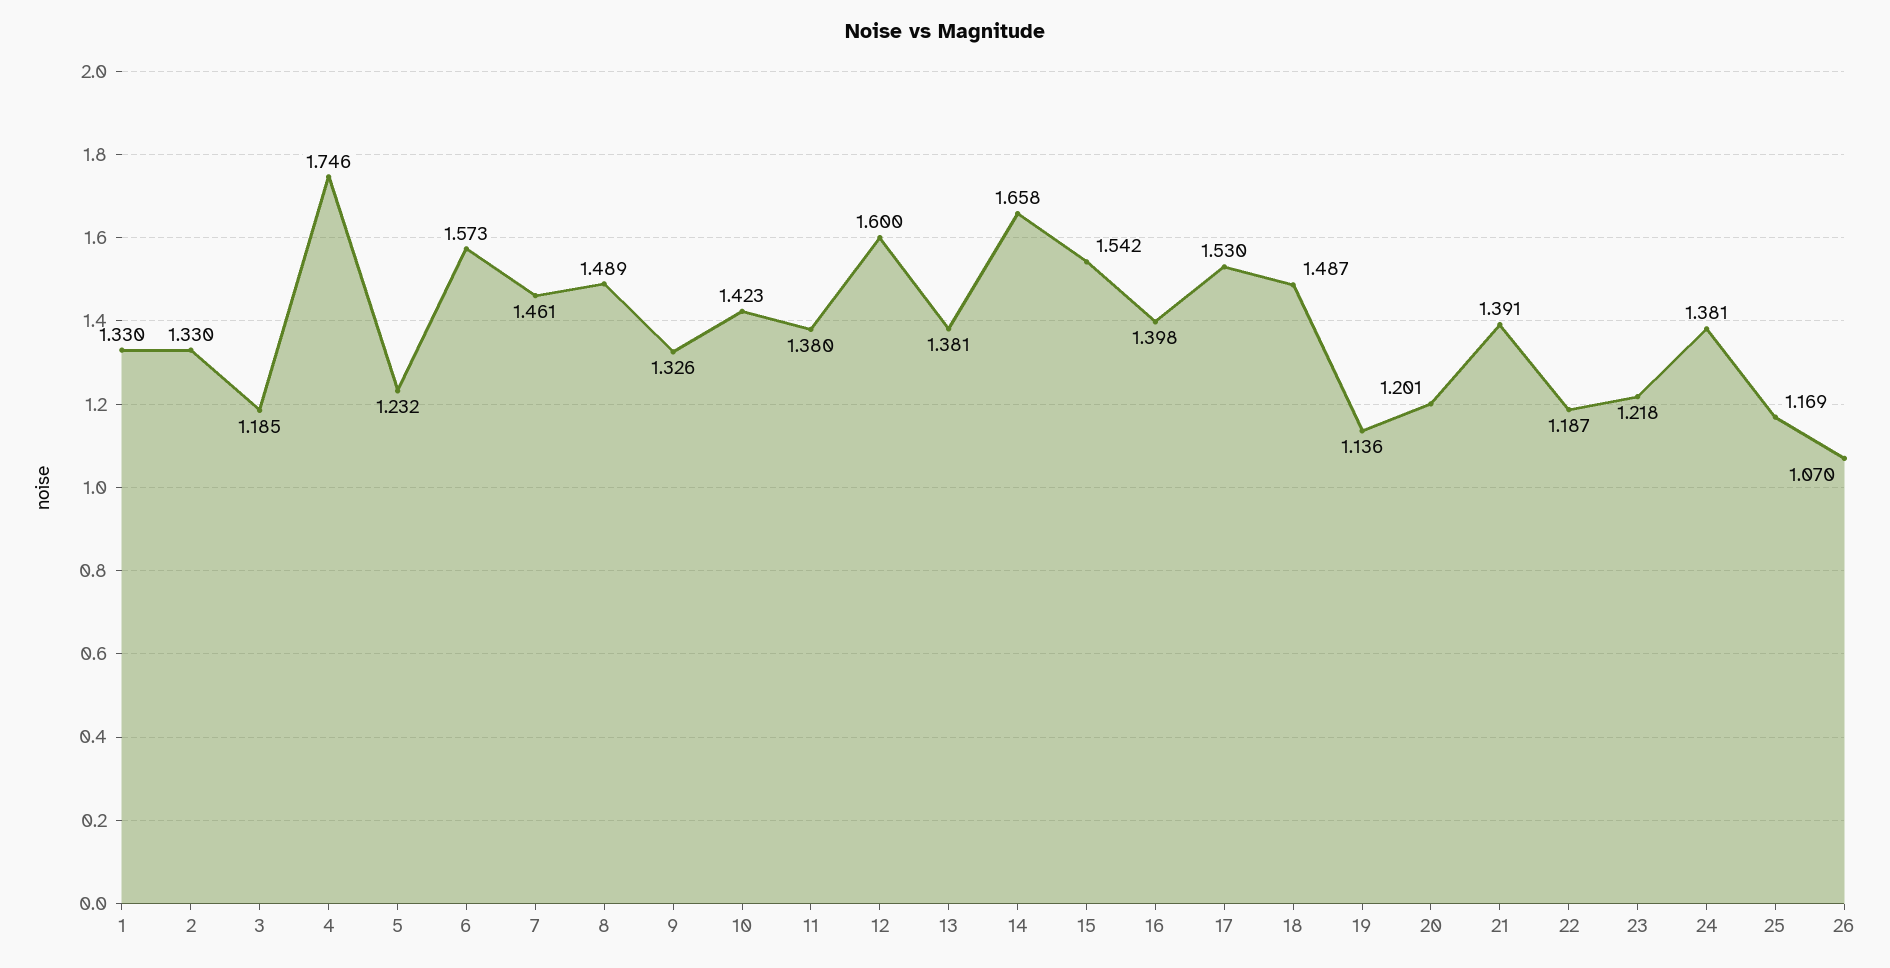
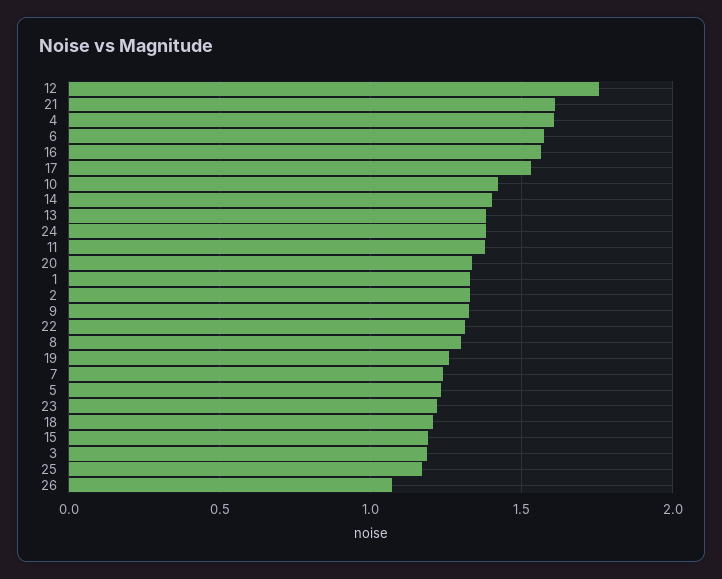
  {
    "1": 1.33,
    "2": 1.33,
    "3": 1.185,
-   "4": 1.746,
+   "4": 1.6,
    "5": 1.232,
    "6": 1.573,
-   "7": 1.461,
+   "7": 1.25,
-   "8": 1.489,
+   "8": 1.3,
    "9": 1.326,
    "10": 1.423,
    "11": 1.38,
-   "12": 1.6,
+   "12": 1.75,
    "13": 1.381,
-   "14": 1.658,
+   "14": 1.4,
-   "15": 1.542,
+   "15": 1.2,
-   "16": 1.398,
+   "16": 1.55,
    "17": 1.53,
-   "18": 1.487,
+   "18": 1.2,
-   "19": 1.136,
+   "19": 1.25,
-   "20": 1.201,
+   "20": 1.35,
-   "21": 1.391,
+   "21": 1.6,
-   "22": 1.187,
+   "22": 1.3,
    "23": 1.218,
    "24": 1.381,
    "25": 1.169,
    "26": 1.07
  }

